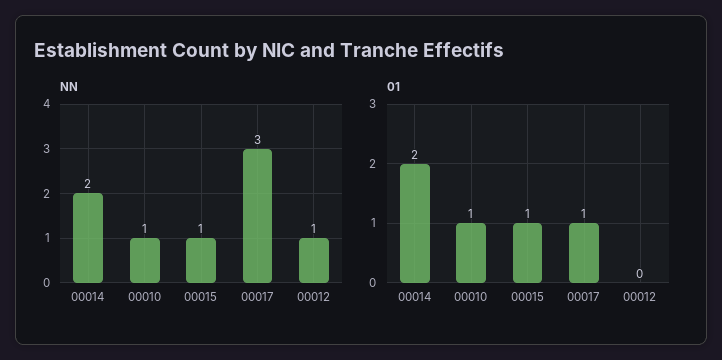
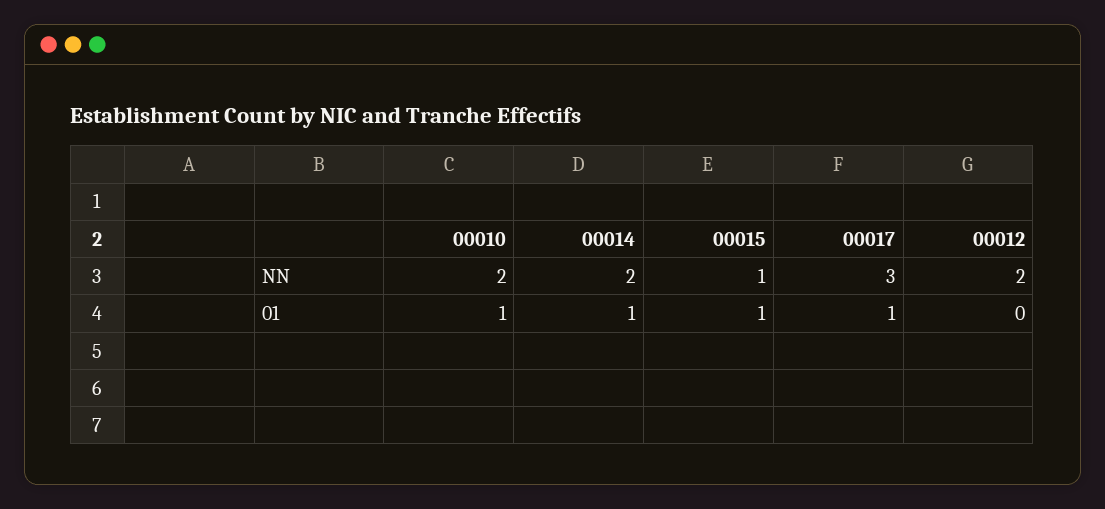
  {
    "NN": {
      "00014": 2,
-     "00010": 1,
+     "00010": 2,
      "00015": 1,
      "00017": 3,
-     "00012": 1
+     "00012": 2
    },
    "01": {
-     "00014": 2,
+     "00014": 1,
      "00010": 1,
      "00015": 1,
      "00017": 1,
      "00012": 0
    }
  }

